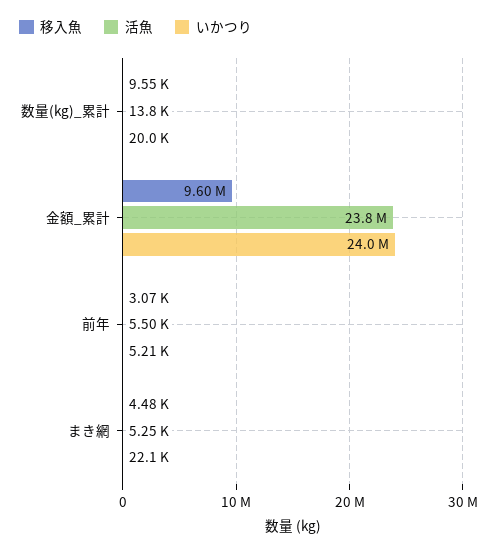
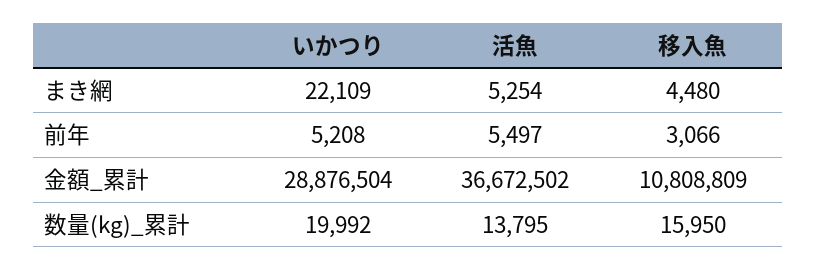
  {
    "移入魚": {
-     "数量(kg)_累計": 9550,
+     "数量(kg)_累計": 15950,
-     "金額_累計": 9600000,
+     "金額_累計": 10808809,
      "前年": 3066,
      "まき網": 4480
    },
    "活魚": {
      "数量(kg)_累計": 13795,
-     "金額_累計": 23800000,
+     "金額_累計": 36672502,
      "前年": 5497,
      "まき網": 5254
    },
    "いかつり": {
      "数量(kg)_累計": 19992,
-     "金額_累計": 24000000,
+     "金額_累計": 28876504,
      "前年": 5208,
      "まき網": 22109
    }
  }

